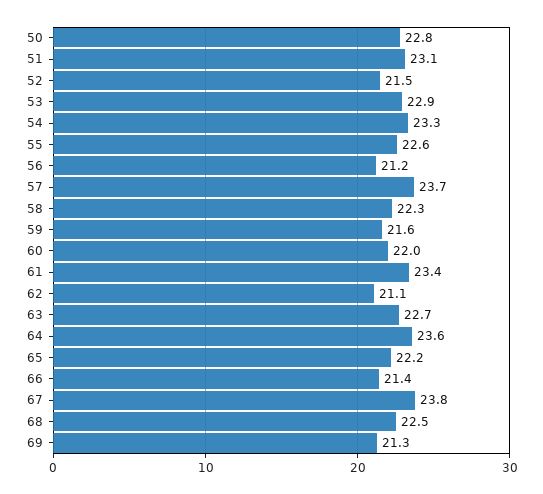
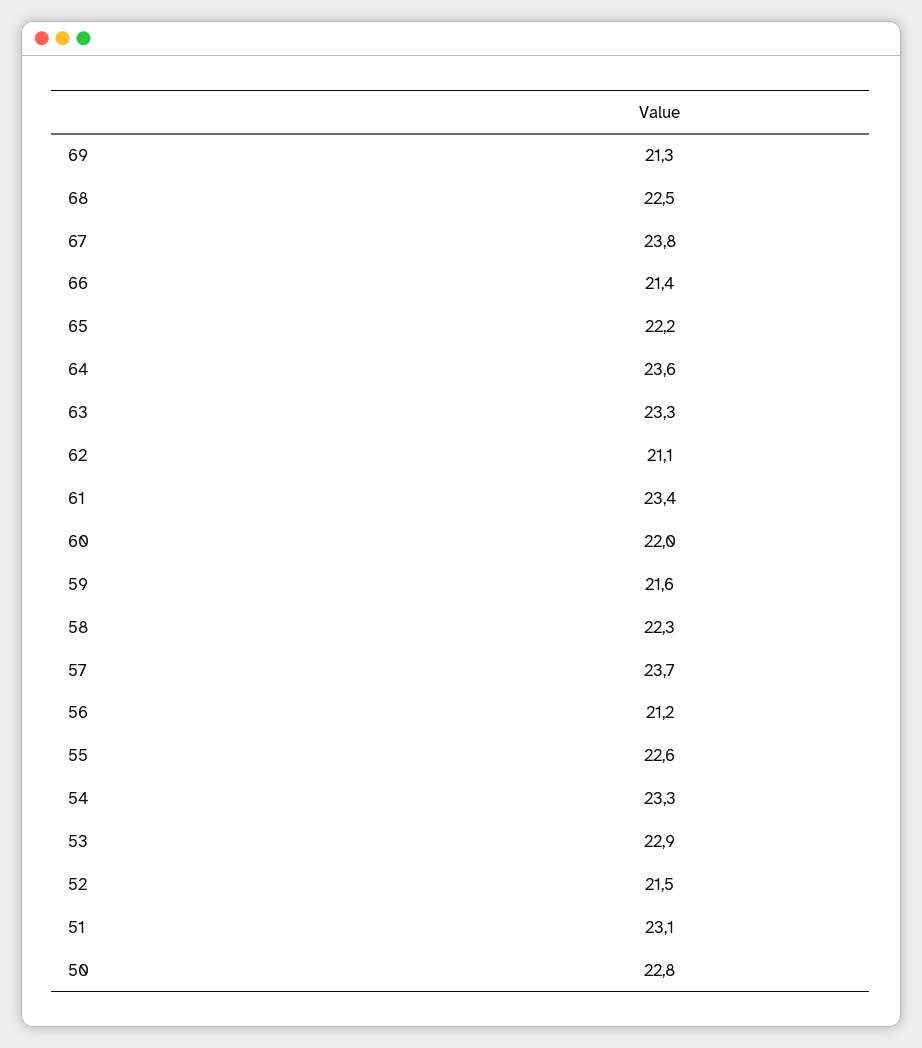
  {
    "50": 22.8,
    "51": 23.1,
    "52": 21.5,
    "53": 22.9,
    "54": 23.3,
    "55": 22.6,
    "56": 21.2,
    "57": 23.7,
    "58": 22.3,
    "59": 21.6,
    "60": 22,
    "61": 23.4,
    "62": 21.1,
-   "63": 22.7,
+   "63": 23.3,
    "64": 23.6,
    "65": 22.2,
    "66": 21.4,
    "67": 23.8,
    "68": 22.5,
    "69": 21.3
  }

